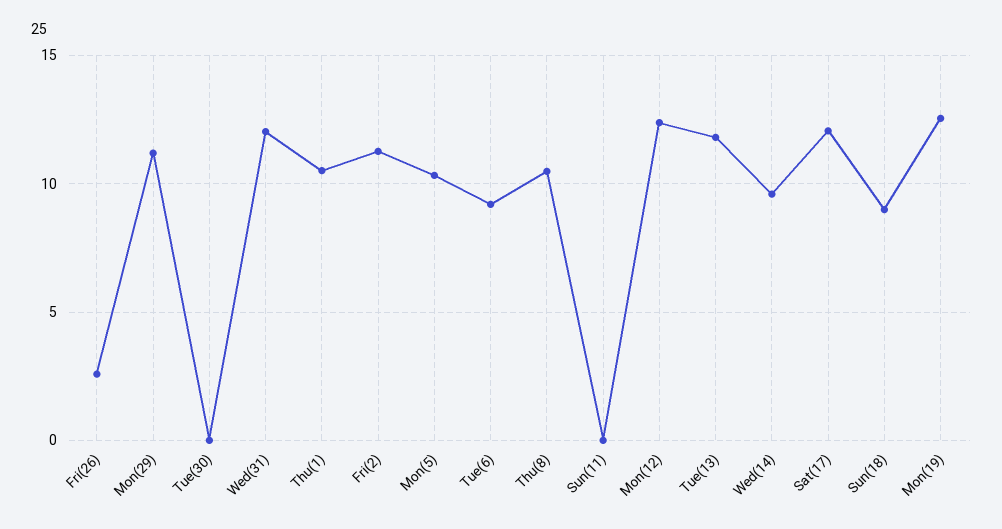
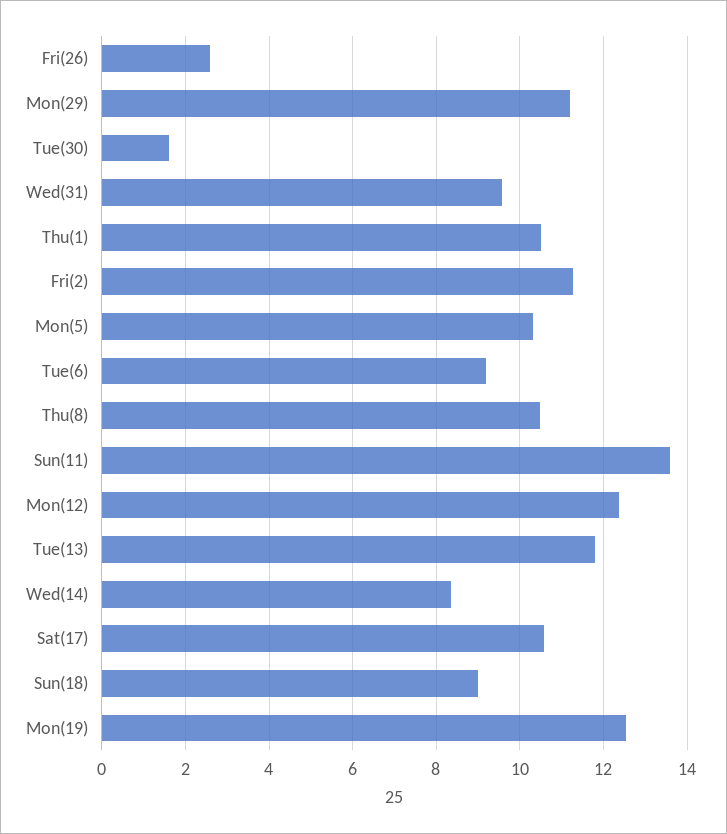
  {
    "Fri(26)": 2.6,
    "Mon(29)": 11.2,
-   "Tue(30)": 0,
+   "Tue(30)": 1.6,
-   "Wed(31)": 12,
+   "Wed(31)": 9.6,
    "Thu(1)": 10.6,
    "Fri(2)": 11.2,
    "Mon(5)": 10.4,
    "Tue(6)": 9.2,
    "Thu(8)": 10.4,
-   "Sun(11)": 0,
+   "Sun(11)": 13.6,
    "Mon(12)": 12.4,
    "Tue(13)": 11.8,
-   "Wed(14)": 9.5,
+   "Wed(14)": 8.4,
-   "Sat(17)": 12,
+   "Sat(17)": 10.6,
    "Sun(18)": 9,
    "Mon(19)": 12.6
  }

